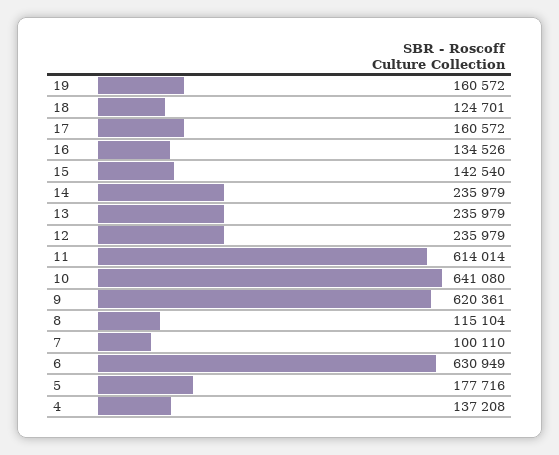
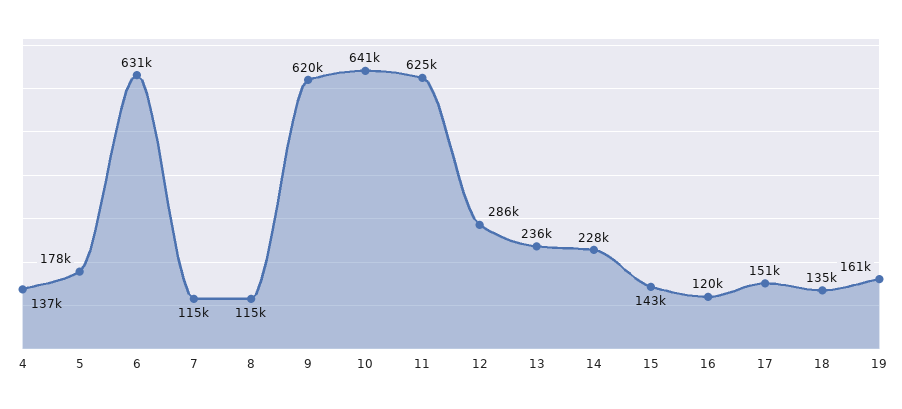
  {
    "19": 160572,
-   "18": 124701,
+   "18": 135000,
-   "17": 160572,
+   "17": 151000,
-   "16": 134526,
+   "16": 120000,
    "15": 142540,
-   "14": 235979,
+   "14": 228000,
    "13": 235979,
-   "12": 235979,
+   "12": 286000,
-   "11": 614014,
+   "11": 625000,
    "10": 641080,
    "9": 620361,
    "8": 115104,
-   "7": 100110,
+   "7": 115000,
    "6": 630949,
    "5": 177716,
    "4": 137208
  }

